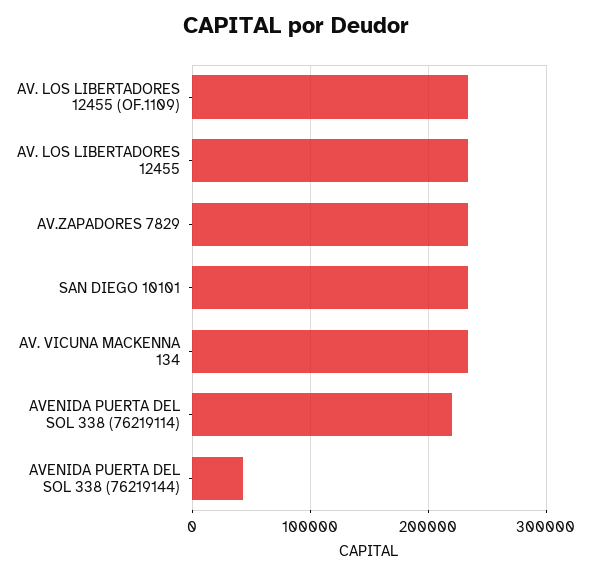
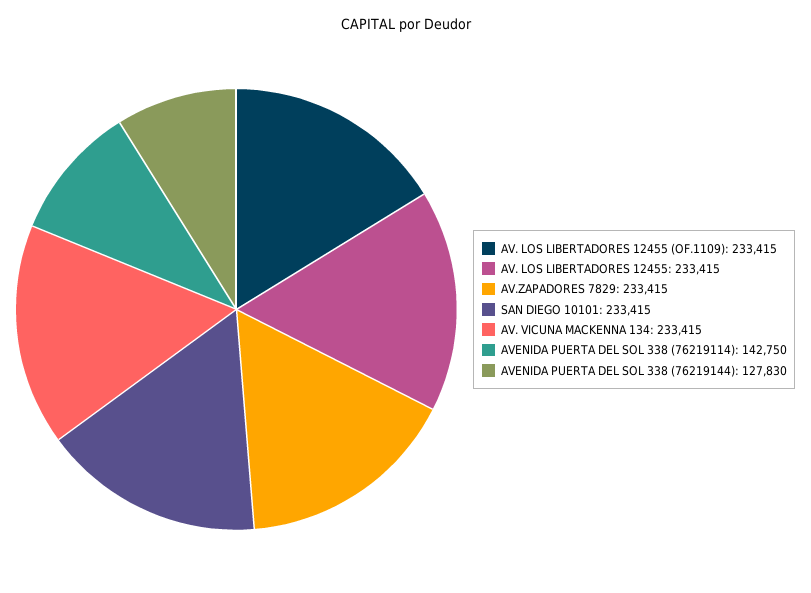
  {
    "AV. LOS LIBERTADORES 12455 (OF.1109)": 233415,
    "AV. LOS LIBERTADORES 12455": 233415,
    "AV.ZAPADORES 7829": 233415,
    "SAN DIEGO 10101": 233415,
    "AV. VICUNA MACKENNA 134": 233415,
-   "AVENIDA PUERTA DEL SOL 338 (76219114)": 220000,
+   "AVENIDA PUERTA DEL SOL 338 (76219114)": 142750,
-   "AVENIDA PUERTA DEL SOL 338 (76219144)": 40000
+   "AVENIDA PUERTA DEL SOL 338 (76219144)": 127830
  }

